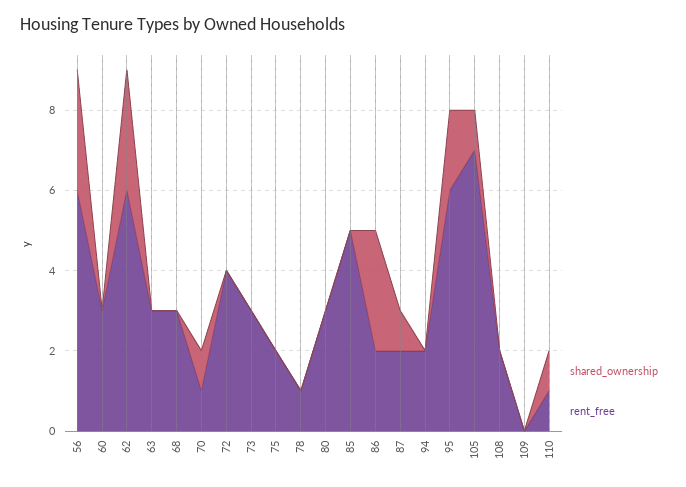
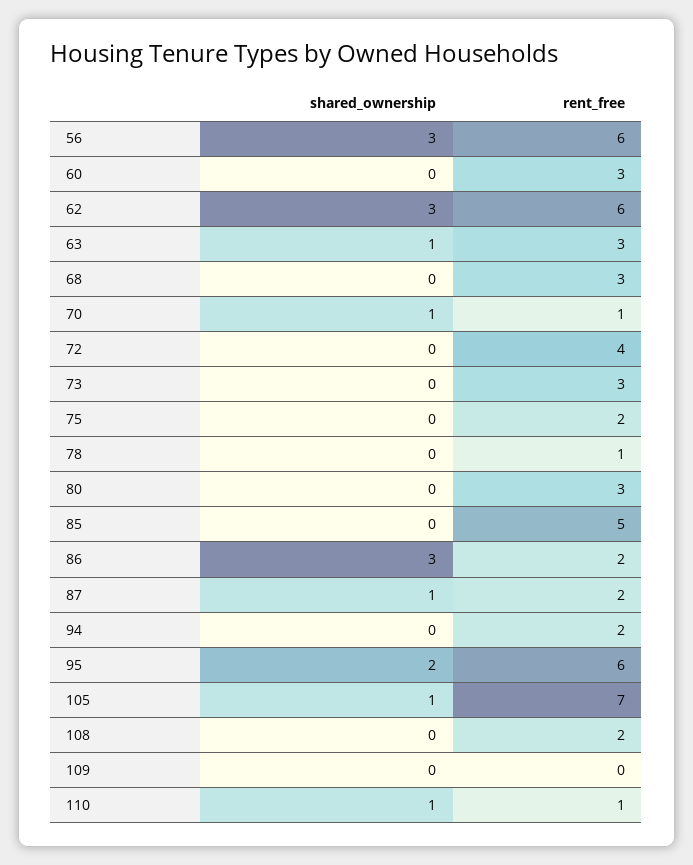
  {
    "shared_ownership": {
      "56": 3,
      "60": 0,
      "62": 3,
-     "63": 0,
+     "63": 1,
      "68": 0,
      "70": 1,
      "72": 0,
      "73": 0,
      "75": 0,
      "78": 0,
      "80": 0,
      "85": 0,
      "86": 3,
      "87": 1,
      "94": 0,
      "95": 2,
      "105": 1,
      "108": 0,
      "109": 0,
      "110": 1
    },
    "rent_free": {
      "56": 6,
      "60": 3,
      "62": 6,
      "63": 3,
      "68": 3,
      "70": 1,
      "72": 4,
      "73": 3,
      "75": 2,
      "78": 1,
      "80": 3,
      "85": 5,
      "86": 2,
      "87": 2,
      "94": 2,
      "95": 6,
      "105": 7,
      "108": 2,
      "109": 0,
      "110": 1
    }
  }

